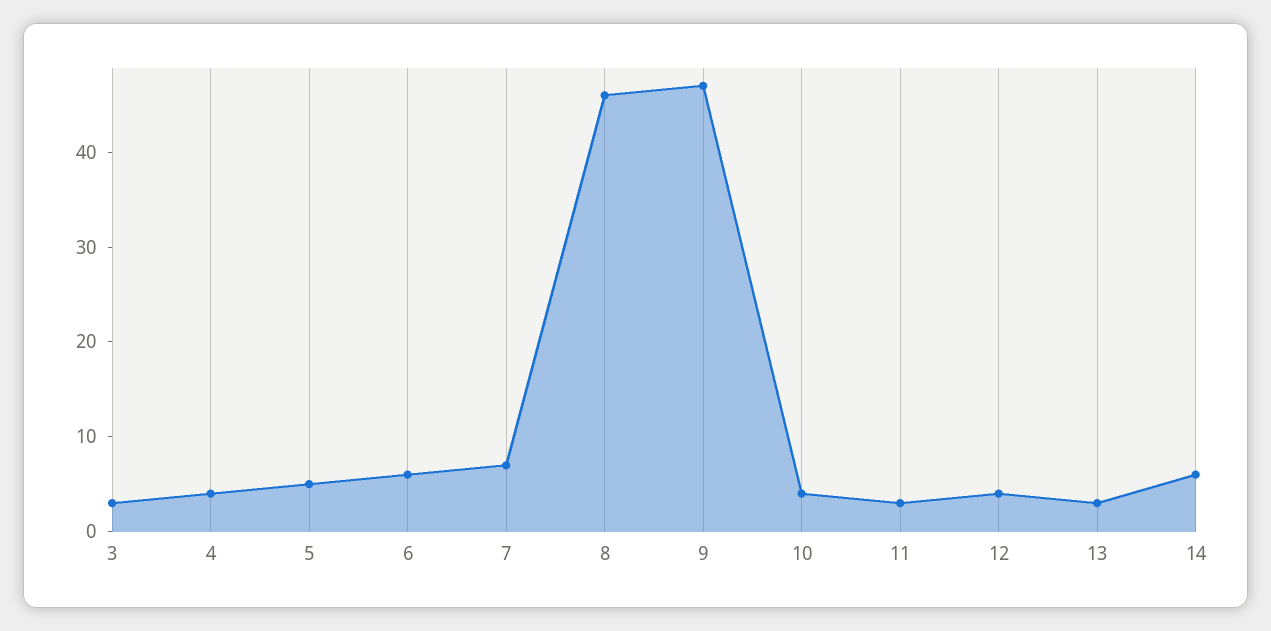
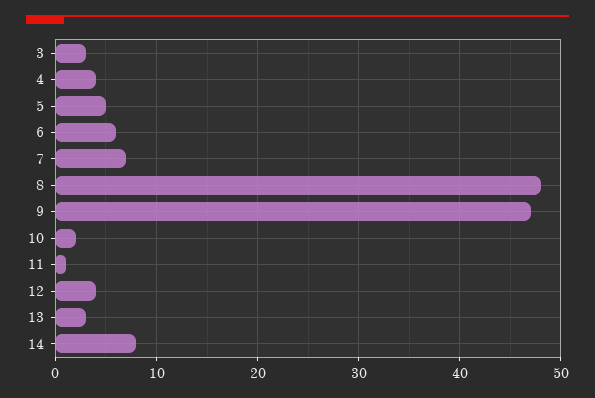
  {
    "3": 3,
    "4": 4,
    "5": 5,
    "6": 6,
    "7": 7,
-   "8": 46,
+   "8": 48,
    "9": 47,
-   "10": 4,
+   "10": 2,
-   "11": 3,
+   "11": 1,
    "12": 4,
    "13": 3,
-   "14": 6
+   "14": 8
  }

